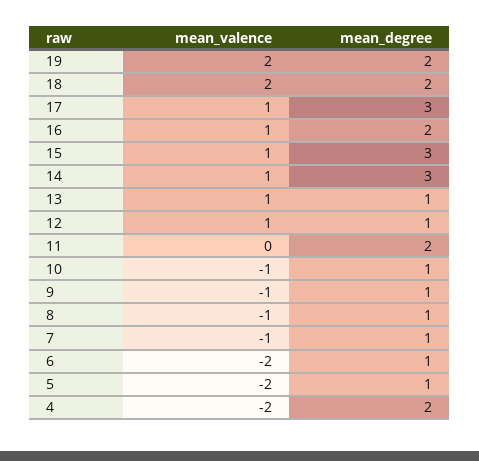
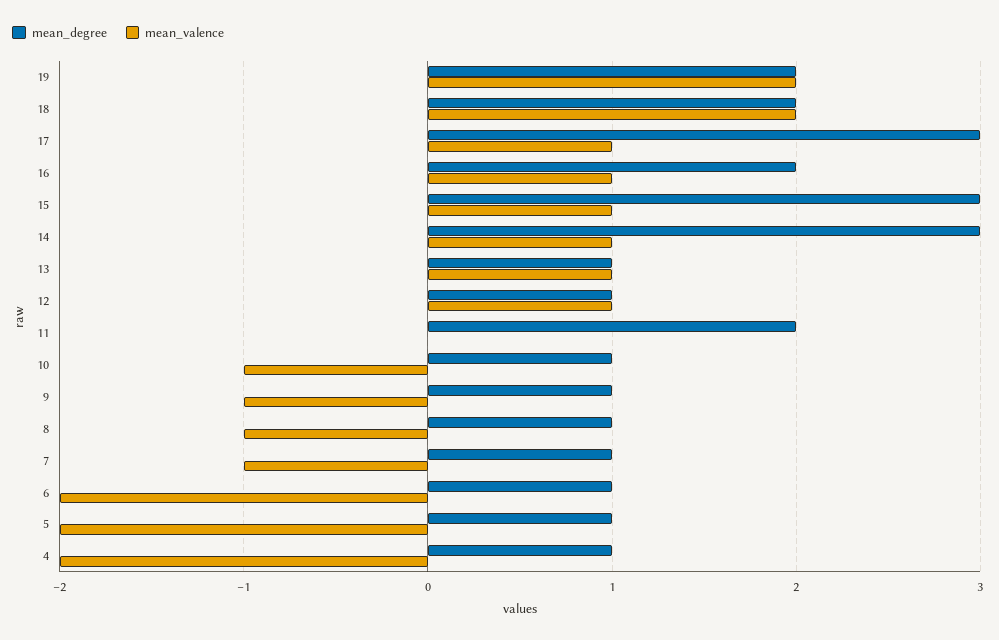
  {
    "mean_valence": {
      "19": 2,
      "18": 2,
      "17": 1,
      "16": 1,
      "15": 1,
      "14": 1,
      "13": 1,
      "12": 1,
      "11": 0,
      "10": -1,
      "9": -1,
      "8": -1,
      "7": -1,
      "6": -2,
      "5": -2,
      "4": -2
    },
    "mean_degree": {
      "19": 2,
      "18": 2,
      "17": 3,
      "16": 2,
      "15": 3,
      "14": 3,
      "13": 1,
      "12": 1,
      "11": 2,
      "10": 1,
      "9": 1,
      "8": 1,
      "7": 1,
      "6": 1,
      "5": 1,
-     "4": 2
+     "4": 1
    }
  }

